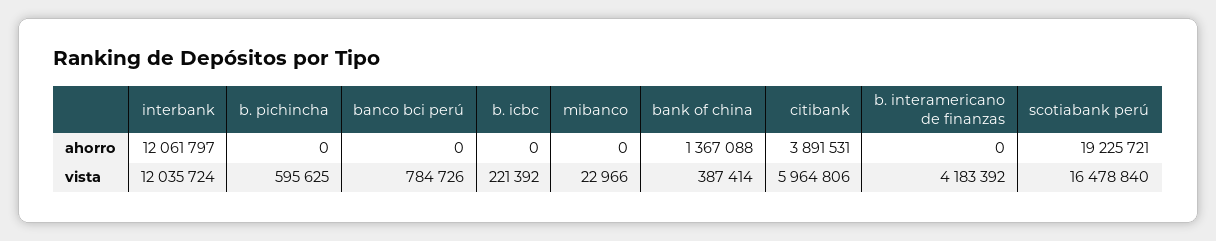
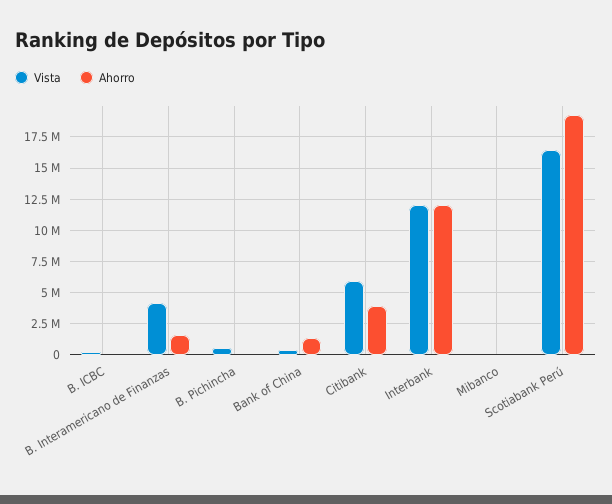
  {
    "ahorro": {
      "interbank": 12061797,
      "b. pichincha": 0,
-     "banco bci perú": 0,
      "b. icbc": 0,
      "mibanco": 0,
      "bank of china": 1367088,
      "citibank": 3891531,
-     "b. interamericano de finanzas": 0,
+     "b. interamericano de finanzas": 1500000,
      "scotiabank perú": 19225721
    },
    "vista": {
      "interbank": 12035724,
      "b. pichincha": 595625,
-     "banco bci perú": 784726,
      "b. icbc": 221392,
      "mibanco": 22966,
      "bank of china": 387414,
      "citibank": 5964806,
      "b. interamericano de finanzas": 4183392,
      "scotiabank perú": 16478840
    }
  }

